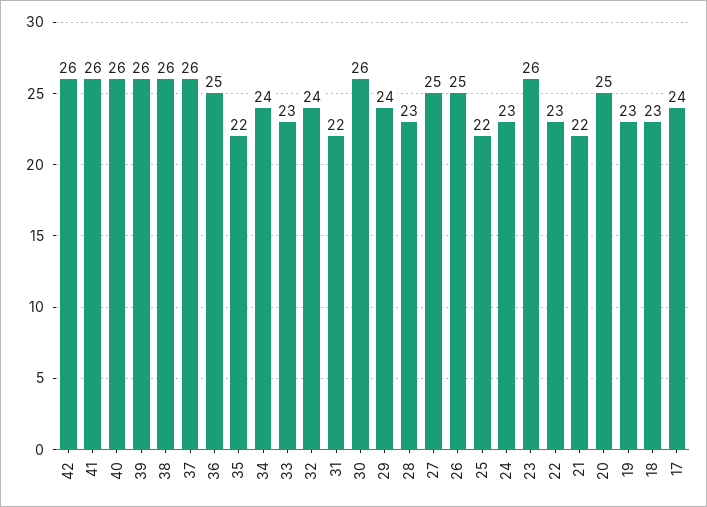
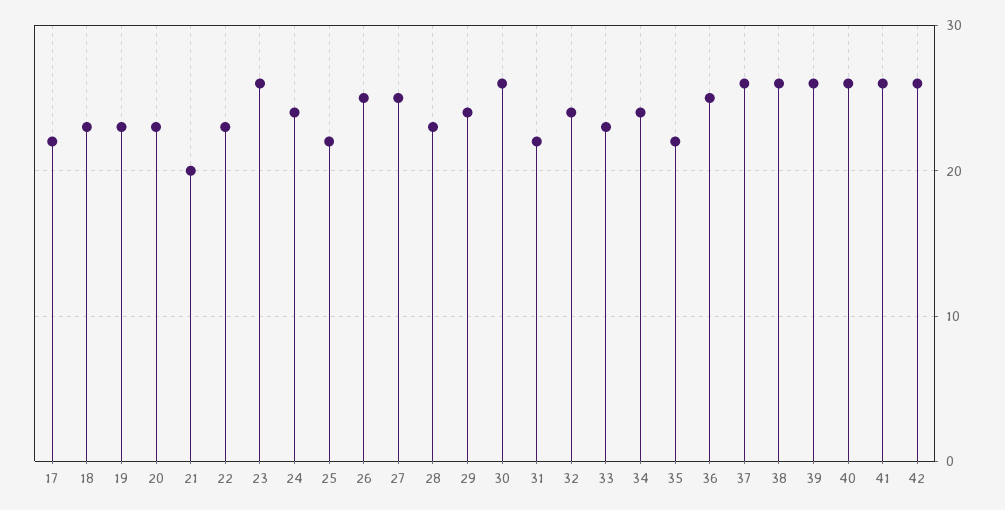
  {
    "42": 26,
    "41": 26,
    "40": 26,
    "39": 26,
    "38": 26,
    "37": 26,
    "36": 25,
    "35": 22,
    "34": 24,
    "33": 23,
    "32": 24,
    "31": 22,
    "30": 26,
    "29": 24,
    "28": 23,
    "27": 25,
    "26": 25,
    "25": 22,
-   "24": 23,
+   "24": 24,
    "23": 26,
    "22": 23,
-   "21": 22,
+   "21": 20,
-   "20": 25,
+   "20": 23,
    "19": 23,
    "18": 23,
-   "17": 24
+   "17": 22
  }

